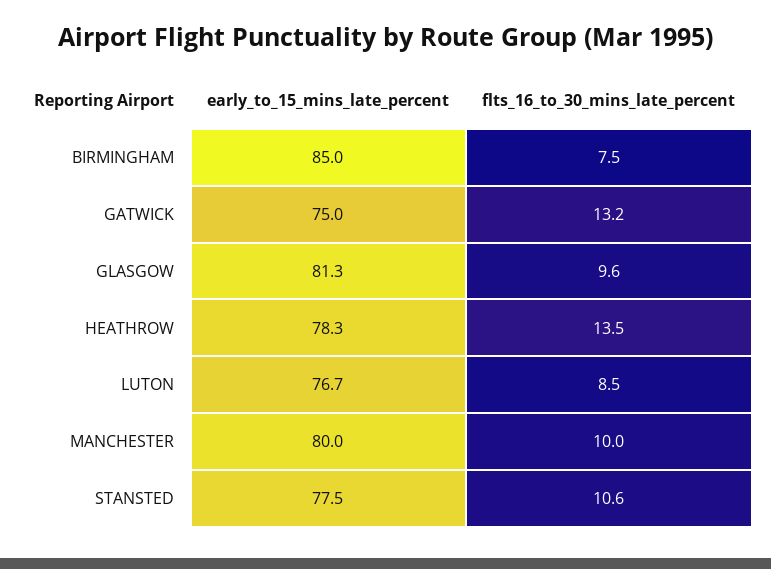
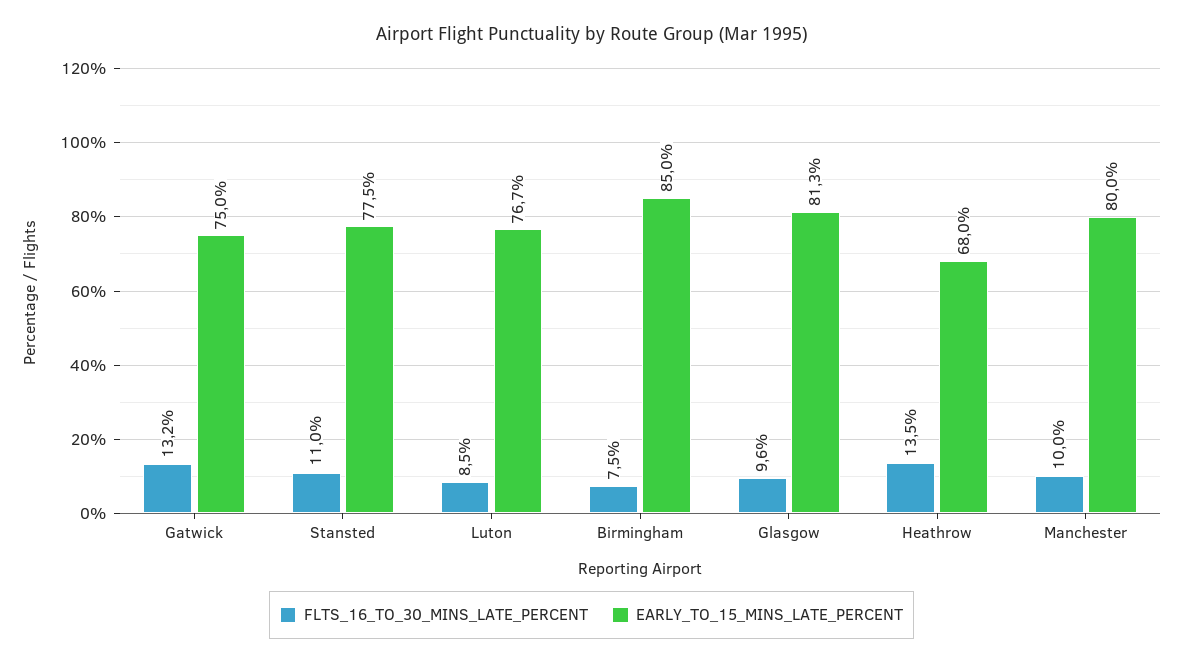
  {
    "early_to_15_mins_late_percent": {
      "BIRMINGHAM": 85,
      "GATWICK": 75,
      "GLASGOW": 81.3,
-     "HEATHROW": 78.3,
+     "HEATHROW": 68,
      "LUTON": 76.7,
      "MANCHESTER": 80,
      "STANSTED": 77.5
    },
    "flts_16_to_30_mins_late_percent": {
      "BIRMINGHAM": 7.5,
      "GATWICK": 13.2,
      "GLASGOW": 9.6,
      "HEATHROW": 13.5,
      "LUTON": 8.5,
      "MANCHESTER": 10,
-     "STANSTED": 10.6
+     "STANSTED": 11
    }
  }

